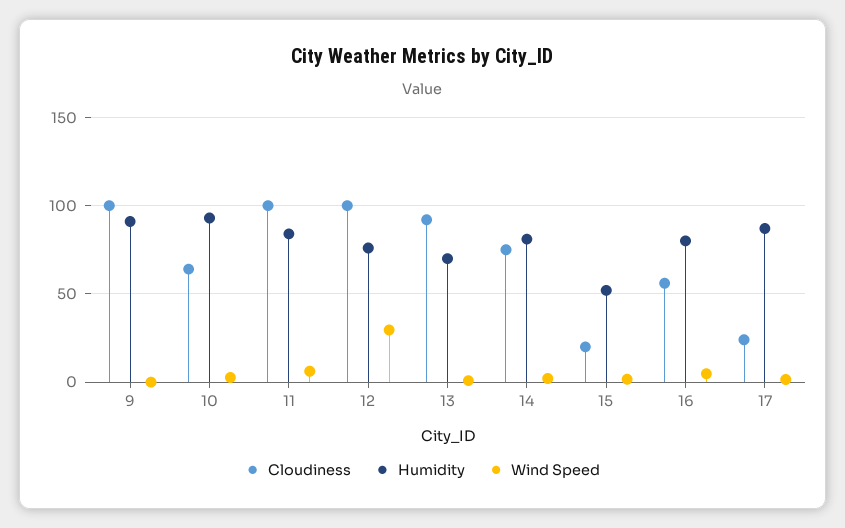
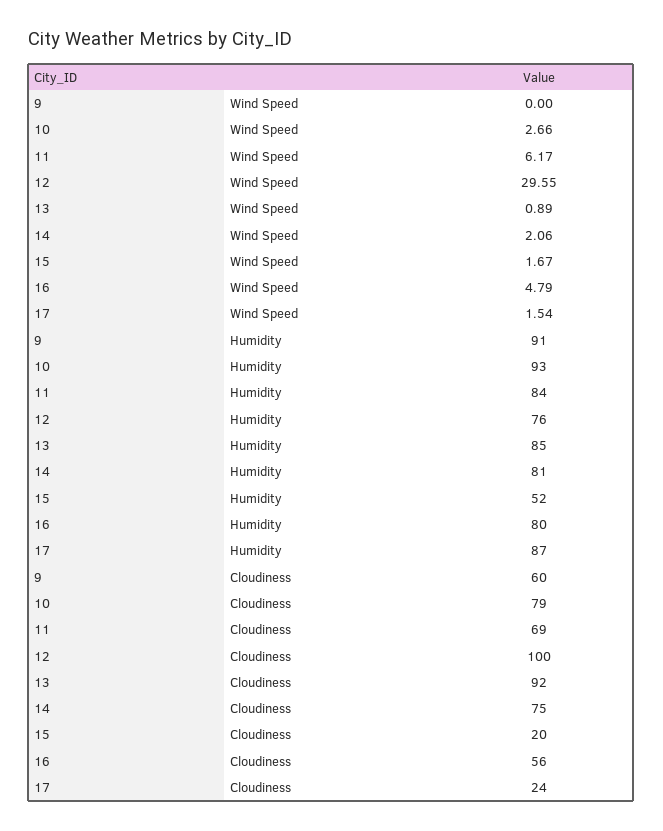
  {
    "Cloudiness": {
-     "9": 100,
+     "9": 60,
-     "10": 65,
+     "10": 79,
-     "11": 100,
+     "11": 69,
      "12": 100,
      "13": 92,
      "14": 75,
      "15": 20,
      "16": 56,
      "17": 24
    },
    "Humidity": {
      "9": 91,
      "10": 93,
      "11": 84,
      "12": 76,
-     "13": 70,
+     "13": 85,
      "14": 81,
      "15": 52,
      "16": 80,
      "17": 87
    },
    "Wind Speed": {
      "9": 0,
      "10": 2.66,
      "11": 6.17,
      "12": 29.55,
      "13": 0.89,
      "14": 2.06,
      "15": 1.67,
      "16": 4.79,
      "17": 1.54
    }
  }

